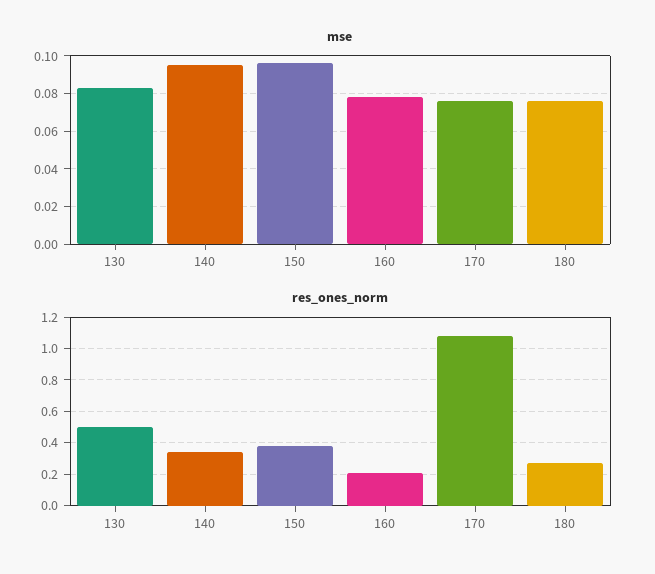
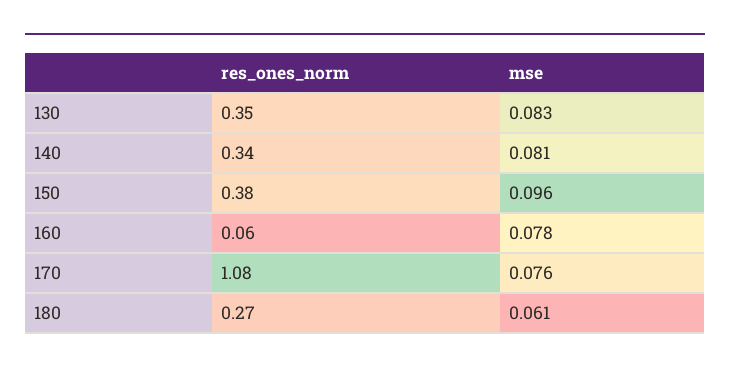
  {
    "mse": {
      "130": 0.083,
-     "140": 0.095,
+     "140": 0.081,
      "150": 0.096,
      "160": 0.078,
      "170": 0.076,
-     "180": 0.075
+     "180": 0.061
    },
    "res_ones_norm": {
-     "130": 0.5,
+     "130": 0.35,
      "140": 0.34,
      "150": 0.38,
-     "160": 0.2,
+     "160": 0.06,
      "170": 1.08,
      "180": 0.27
    }
  }

